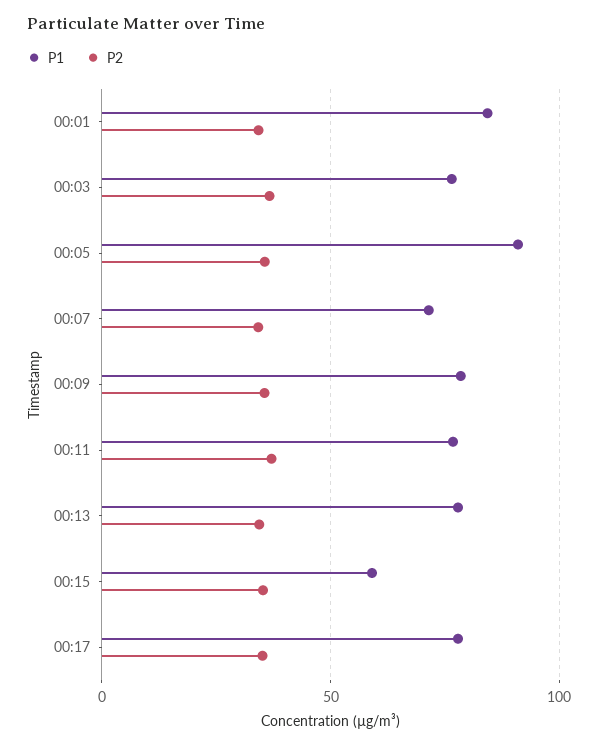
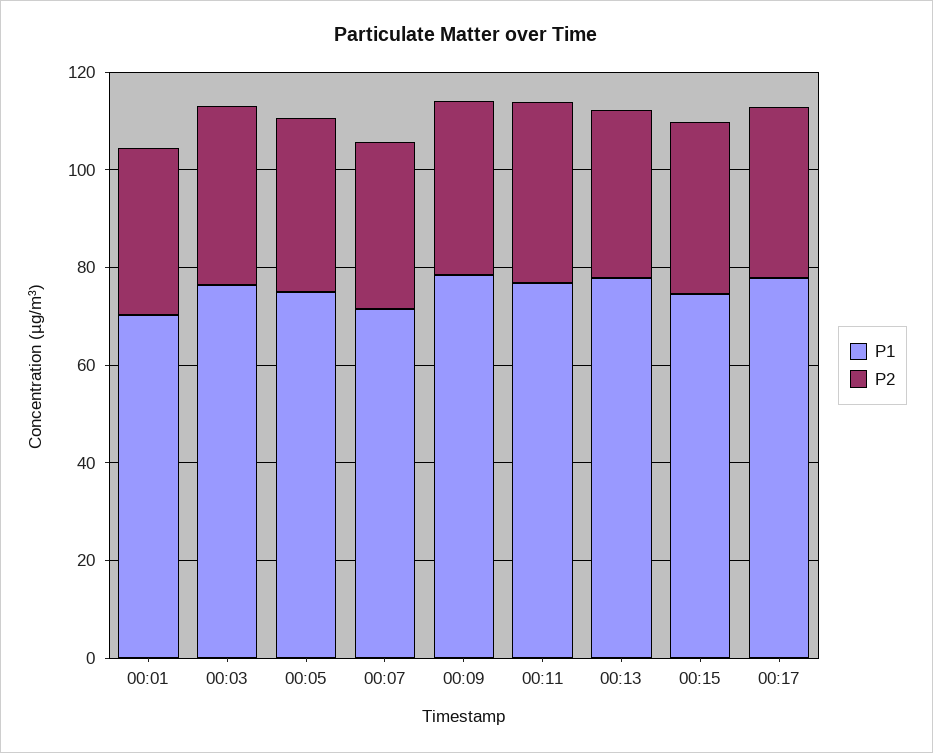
  {
    "P1": {
-     "00:01": 85,
+     "00:01": 70,
      "00:03": 75,
-     "00:05": 90,
+     "00:05": 75,
      "00:07": 70,
      "00:09": 80,
      "00:11": 75,
      "00:13": 80,
-     "00:15": 60,
+     "00:15": 75,
      "00:17": 80
    },
    "P2": {
      "00:01": 35,
      "00:03": 35,
      "00:05": 35,
      "00:07": 35,
      "00:09": 35,
      "00:11": 35,
      "00:13": 35,
      "00:15": 35,
      "00:17": 35
    }
  }

